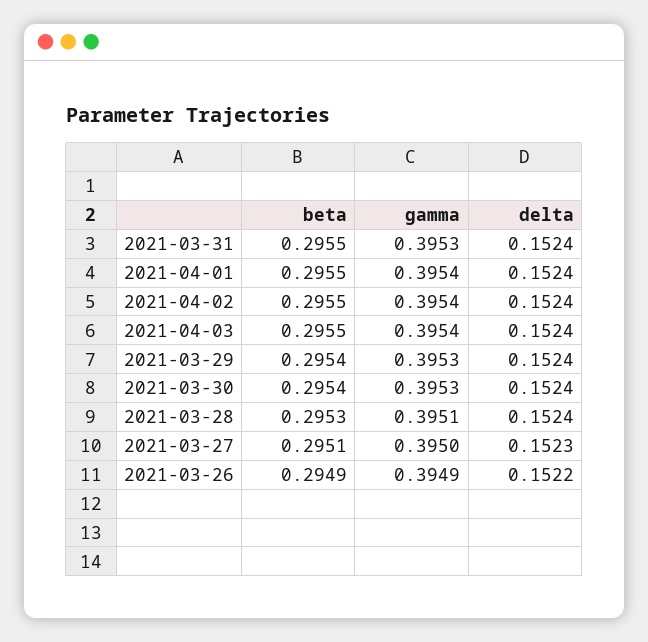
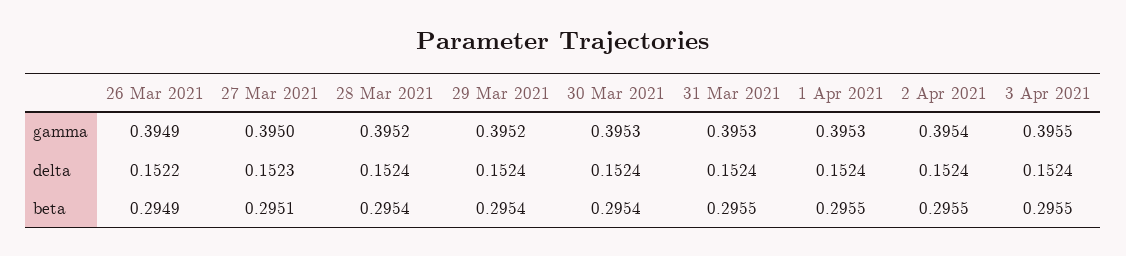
  {
    "beta": {
      "2021-03-31": 0.2955,
      "2021-04-01": 0.2955,
      "2021-04-02": 0.2955,
      "2021-04-03": 0.2955,
      "2021-03-29": 0.2954,
      "2021-03-30": 0.2954,
-     "2021-03-28": 0.2953,
+     "2021-03-28": 0.2954,
      "2021-03-27": 0.2951,
      "2021-03-26": 0.2949
    },
    "gamma": {
      "2021-03-31": 0.3953,
-     "2021-04-01": 0.3954,
+     "2021-04-01": 0.3953,
      "2021-04-02": 0.3954,
-     "2021-04-03": 0.3954,
+     "2021-04-03": 0.3955,
-     "2021-03-29": 0.3953,
+     "2021-03-29": 0.3952,
      "2021-03-30": 0.3953,
-     "2021-03-28": 0.3951,
+     "2021-03-28": 0.3952,
      "2021-03-27": 0.395,
      "2021-03-26": 0.3949
    },
    "delta": {
      "2021-03-31": 0.1524,
      "2021-04-01": 0.1524,
      "2021-04-02": 0.1524,
      "2021-04-03": 0.1524,
      "2021-03-29": 0.1524,
      "2021-03-30": 0.1524,
      "2021-03-28": 0.1524,
      "2021-03-27": 0.1523,
      "2021-03-26": 0.1522
    }
  }

